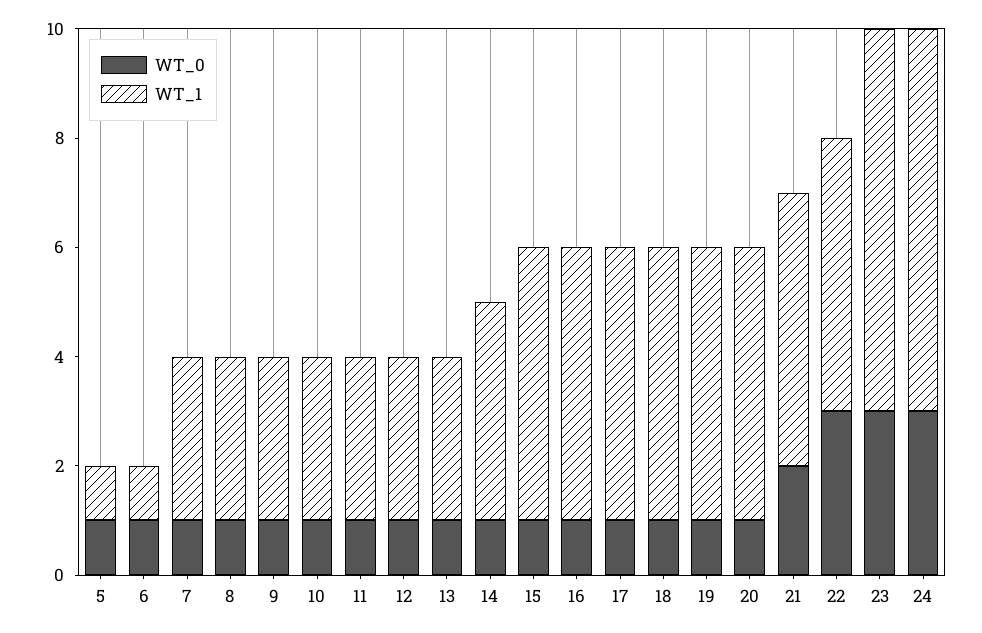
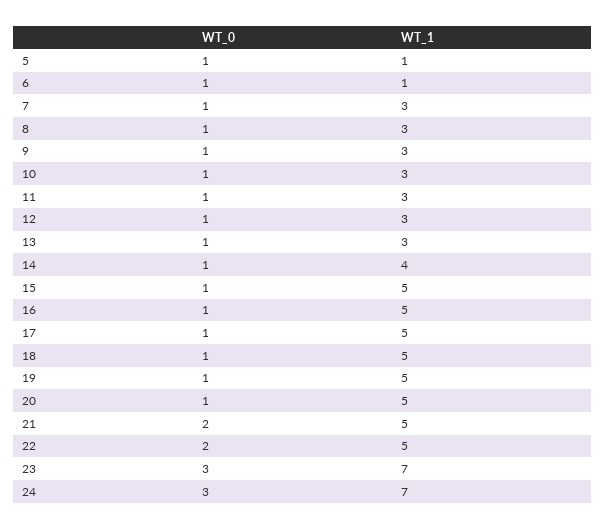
  {
    "WT_0": {
      "5": 1,
      "6": 1,
      "7": 1,
      "8": 1,
      "9": 1,
      "10": 1,
      "11": 1,
      "12": 1,
      "13": 1,
      "14": 1,
      "15": 1,
      "16": 1,
      "17": 1,
      "18": 1,
      "19": 1,
      "20": 1,
      "21": 2,
-     "22": 3,
+     "22": 2,
      "23": 3,
      "24": 3
    },
    "WT_1": {
      "5": 1,
      "6": 1,
      "7": 3,
      "8": 3,
      "9": 3,
      "10": 3,
      "11": 3,
      "12": 3,
      "13": 3,
      "14": 4,
      "15": 5,
      "16": 5,
      "17": 5,
      "18": 5,
      "19": 5,
      "20": 5,
      "21": 5,
      "22": 5,
      "23": 7,
      "24": 7
    }
  }

